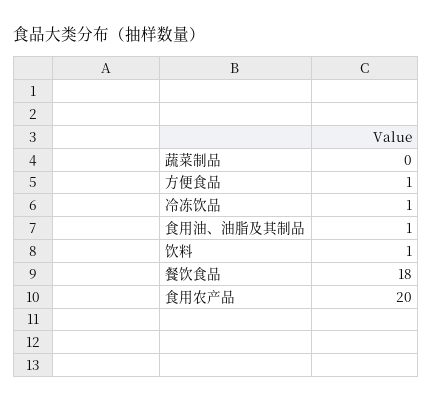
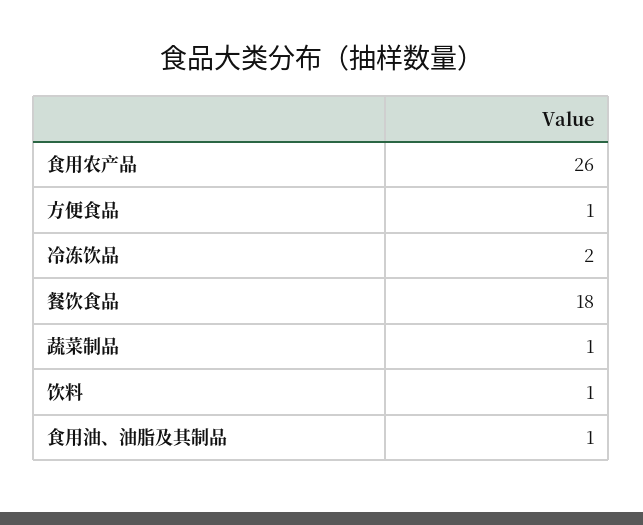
  {
-   "蔬菜制品": 0,
+   "蔬菜制品": 1,
    "方便食品": 1,
-   "冷冻饮品": 1,
+   "冷冻饮品": 2,
    "食用油、油脂及其制品": 1,
    "饮料": 1,
    "餐饮食品": 18,
-   "食用农产品": 20
+   "食用农产品": 26
  }

